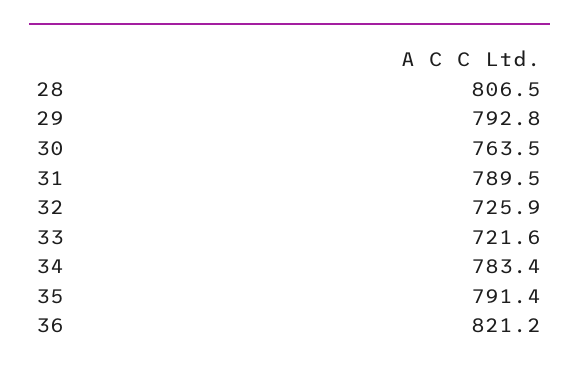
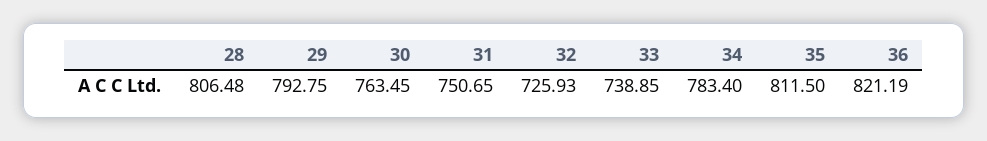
  {
    "28": 806.48,
    "29": 792.75,
    "30": 763.45,
-   "31": 789.5,
+   "31": 750.65,
    "32": 725.93,
-   "33": 721.6,
+   "33": 738.85,
    "34": 783.4,
-   "35": 791.4,
+   "35": 811.5,
    "36": 821.19
  }

